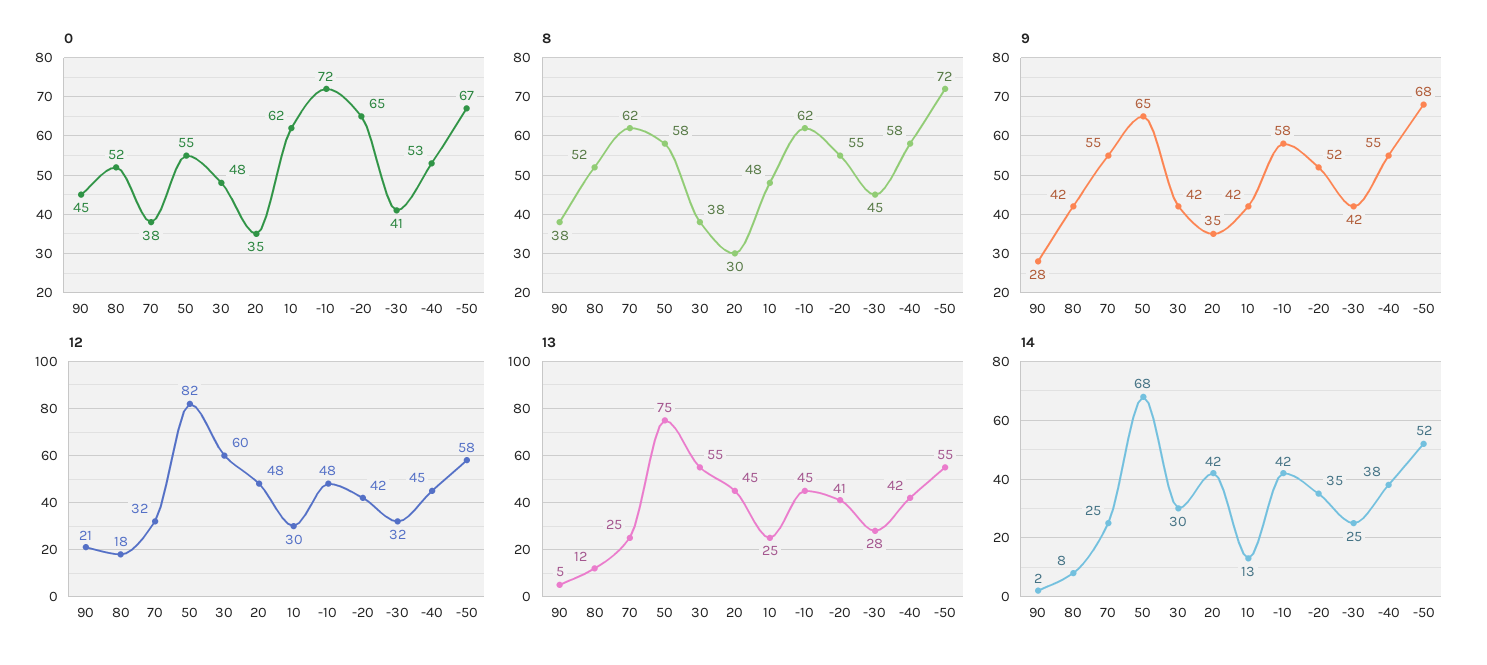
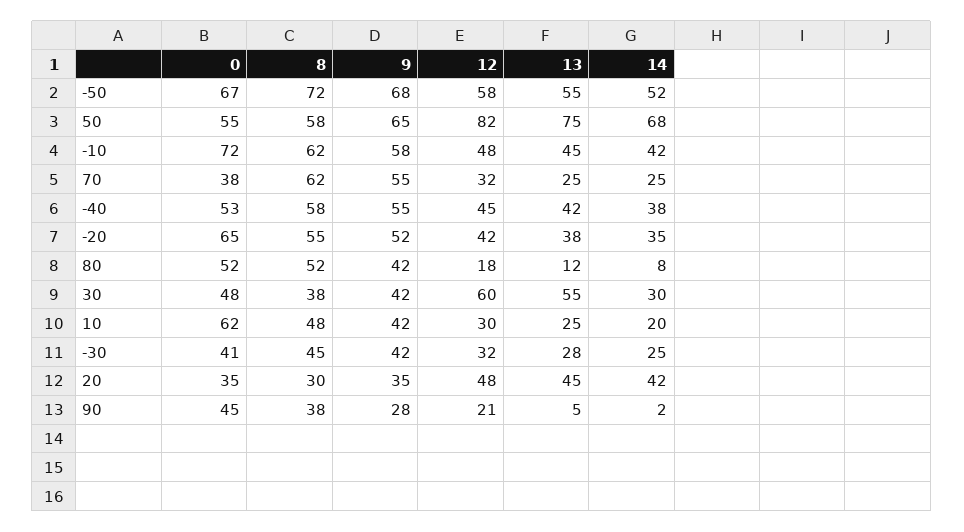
  {
    "0": {
      "90": 45,
      "80": 52,
      "70": 38,
      "50": 55,
      "30": 48,
      "20": 35,
      "10": 62,
      "-10": 72,
      "-20": 65,
      "-30": 41,
      "-40": 53,
      "-50": 67
    },
    "8": {
      "90": 38,
      "80": 52,
      "70": 62,
      "50": 58,
      "30": 38,
      "20": 30,
      "10": 48,
      "-10": 62,
      "-20": 55,
      "-30": 45,
      "-40": 58,
      "-50": 72
    },
    "9": {
      "90": 28,
      "80": 42,
      "70": 55,
      "50": 65,
      "30": 42,
      "20": 35,
      "10": 42,
      "-10": 58,
      "-20": 52,
      "-30": 42,
      "-40": 55,
      "-50": 68
    },
    "12": {
      "90": 21,
      "80": 18,
      "70": 32,
      "50": 82,
      "30": 60,
      "20": 48,
      "10": 30,
      "-10": 48,
      "-20": 42,
      "-30": 32,
      "-40": 45,
      "-50": 58
    },
    "13": {
      "90": 5,
      "80": 12,
      "70": 25,
      "50": 75,
      "30": 55,
      "20": 45,
      "10": 25,
      "-10": 45,
-     "-20": 41,
+     "-20": 38,
      "-30": 28,
      "-40": 42,
      "-50": 55
    },
    "14": {
      "90": 2,
      "80": 8,
      "70": 25,
      "50": 68,
      "30": 30,
      "20": 42,
-     "10": 13,
+     "10": 20,
      "-10": 42,
      "-20": 35,
      "-30": 25,
      "-40": 38,
      "-50": 52
    }
  }

